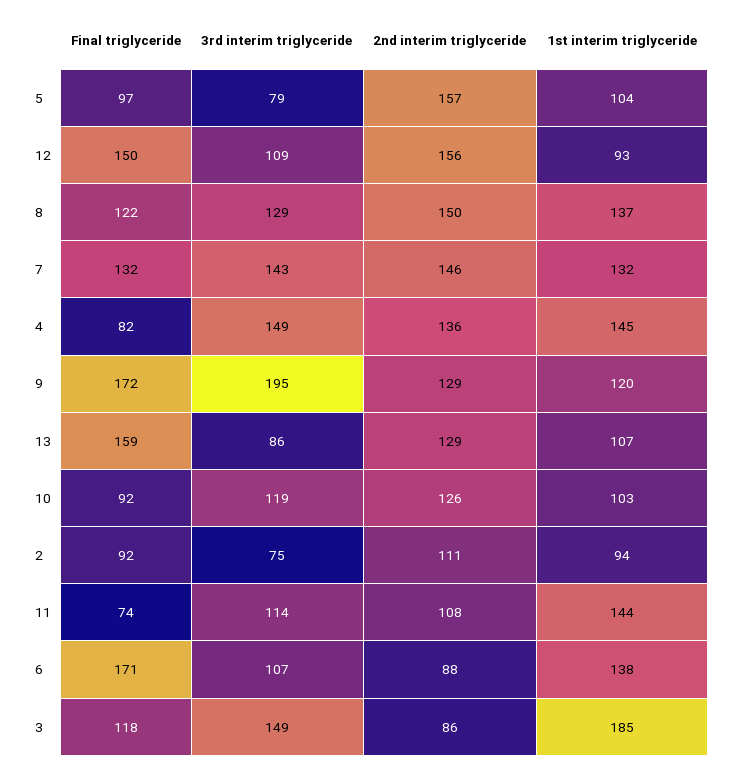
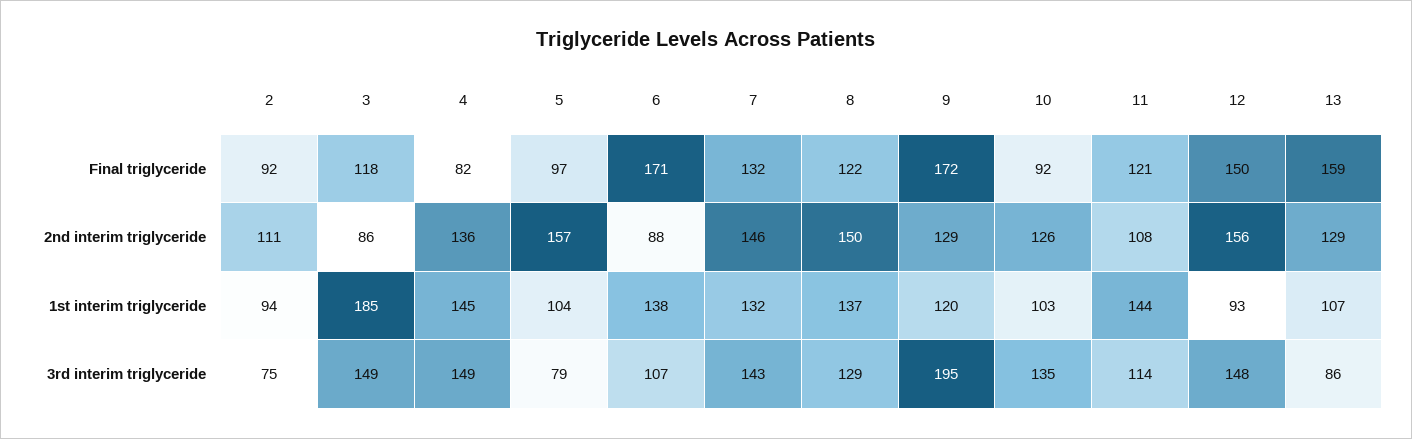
  {
    "Final triglyceride": {
      "5": 97,
      "12": 150,
      "8": 122,
      "7": 132,
      "4": 82,
      "9": 172,
      "13": 159,
      "10": 92,
      "2": 92,
-     "11": 74,
+     "11": 121,
      "6": 171,
      "3": 118
    },
    "3rd interim triglyceride": {
      "5": 79,
-     "12": 109,
+     "12": 148,
      "8": 129,
      "7": 143,
      "4": 149,
      "9": 195,
      "13": 86,
-     "10": 119,
+     "10": 135,
      "2": 75,
      "11": 114,
      "6": 107,
      "3": 149
    },
    "2nd interim triglyceride": {
      "5": 157,
      "12": 156,
      "8": 150,
      "7": 146,
      "4": 136,
      "9": 129,
      "13": 129,
      "10": 126,
      "2": 111,
      "11": 108,
      "6": 88,
      "3": 86
    },
    "1st interim triglyceride": {
      "5": 104,
      "12": 93,
      "8": 137,
      "7": 132,
      "4": 145,
      "9": 120,
      "13": 107,
      "10": 103,
      "2": 94,
      "11": 144,
      "6": 138,
      "3": 185
    }
  }

